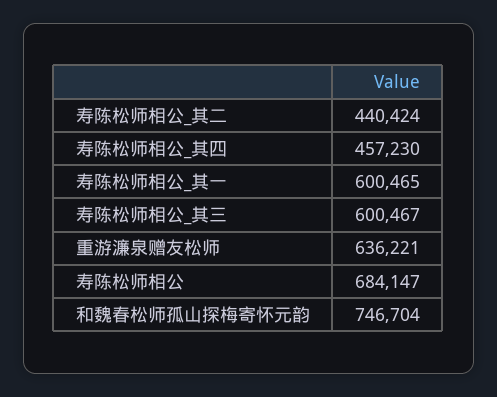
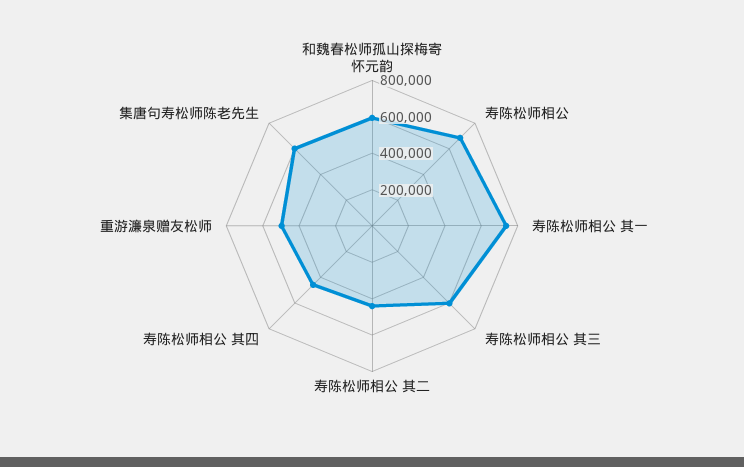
  {
    "寿陈松师相公_其二": 440424,
    "寿陈松师相公_其四": 457230,
-   "寿陈松师相公_其一": 600465,
+   "寿陈松师相公_其一": 750000,
    "寿陈松师相公_其三": 600467,
-   "重游濂泉赠友松师": 636221,
+   "重游濂泉赠友松师": 500000,
    "寿陈松师相公": 684147,
-   "和魏春松师孤山探梅寄怀元韵": 746704
+   "和魏春松师孤山探梅寄怀元韵": 600000,
+   "集唐句寿松师陈老先生": 600000
  }

